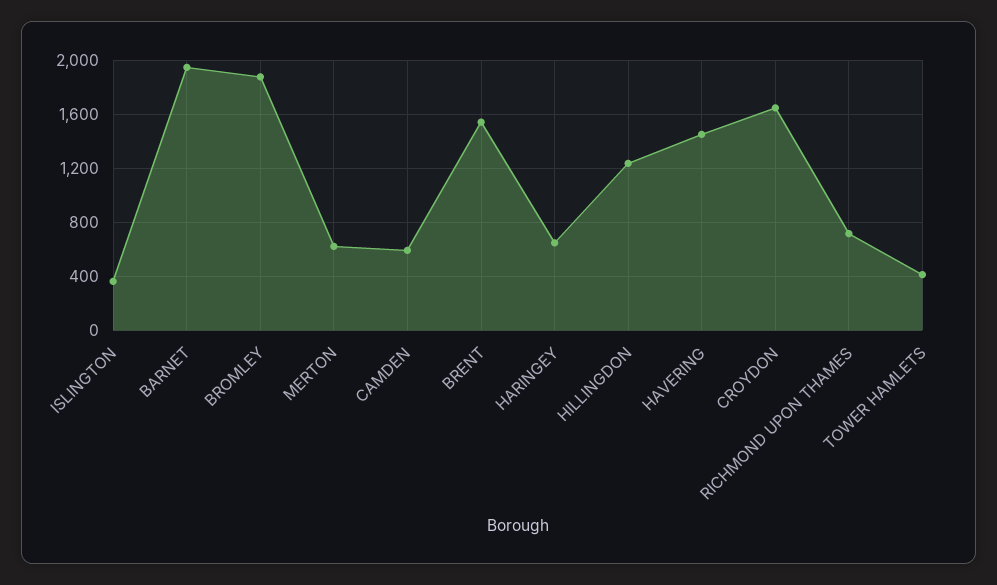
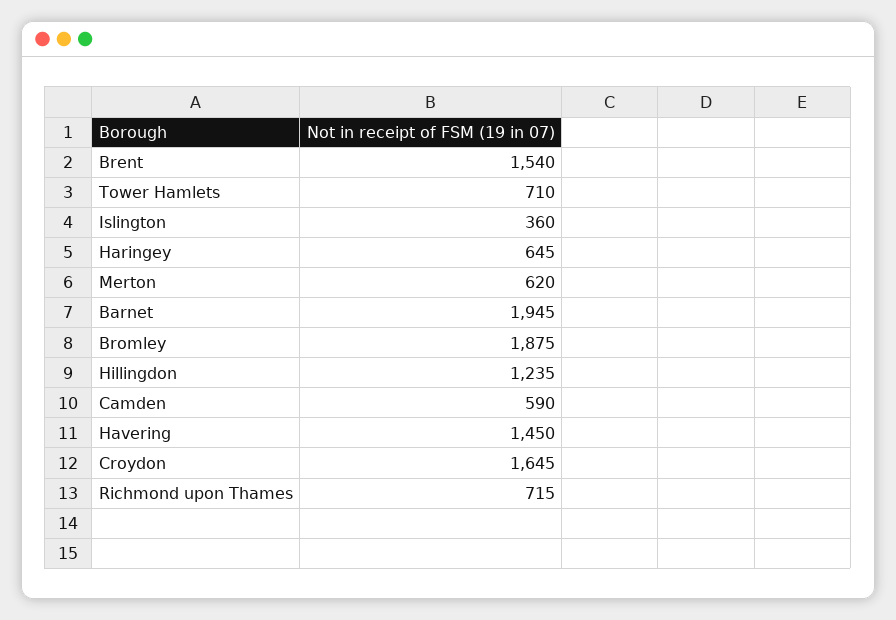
  {
    "ISLINGTON": 360,
    "BARNET": 1945,
    "BROMLEY": 1875,
    "MERTON": 620,
    "CAMDEN": 590,
    "BRENT": 1540,
    "HARINGEY": 645,
    "HILLINGDON": 1235,
    "HAVERING": 1450,
    "CROYDON": 1645,
    "RICHMOND UPON THAMES": 715,
-   "TOWER HAMLETS": 400
+   "TOWER HAMLETS": 710
  }

